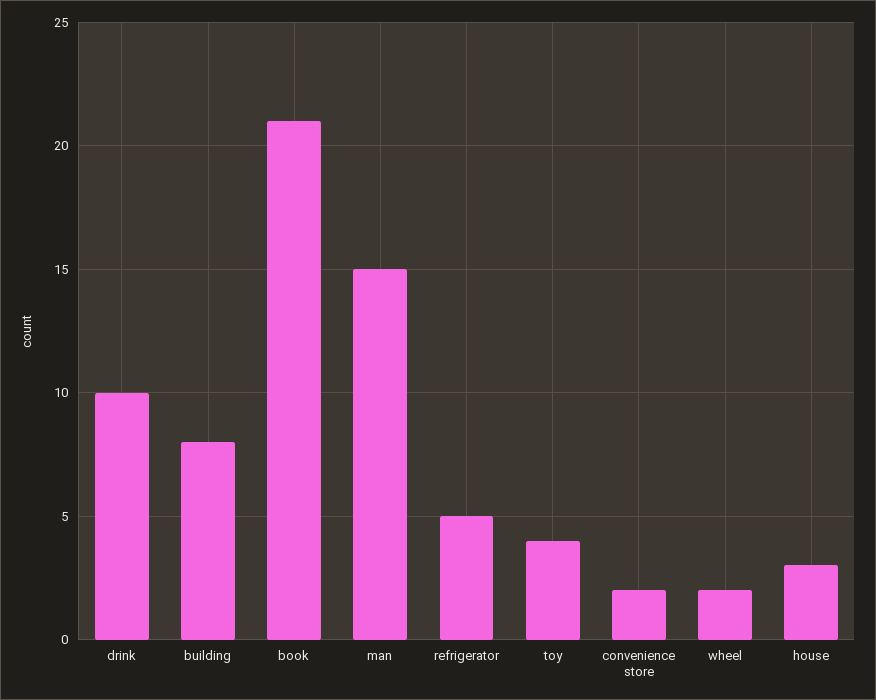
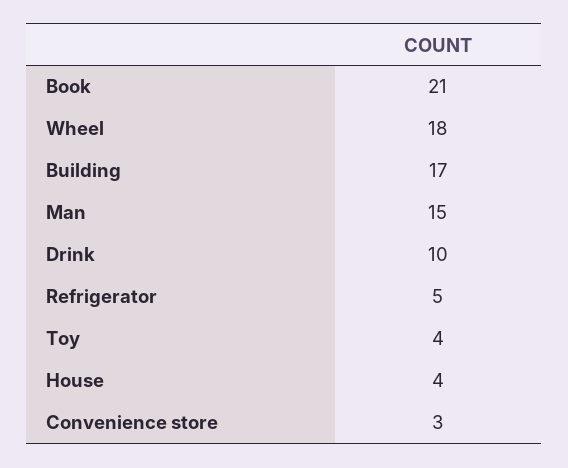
  {
    "drink": 10,
-   "building": 8,
+   "building": 17,
    "book": 21,
    "man": 15,
    "refrigerator": 5,
    "toy": 4,
-   "convenience store": 2,
+   "convenience store": 3,
-   "wheel": 2,
+   "wheel": 18,
-   "house": 3
+   "house": 4
  }

